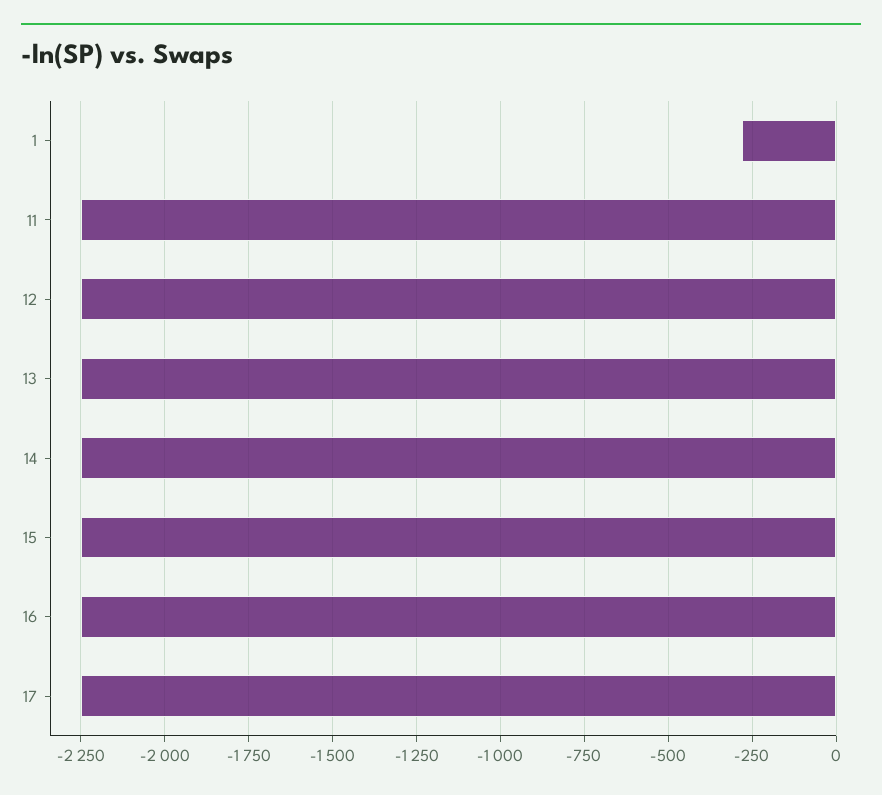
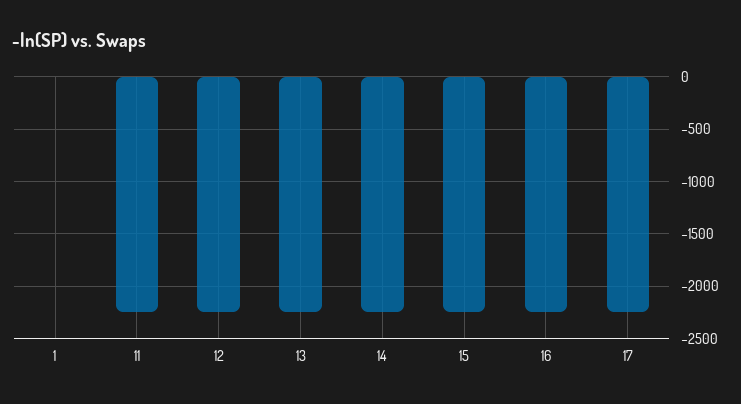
  {
-   "1": -275,
+   "1": 0,
    "11": -2250,
    "12": -2250,
    "13": -2250,
    "14": -2250,
    "15": -2250,
    "16": -2250,
    "17": -2250
  }

